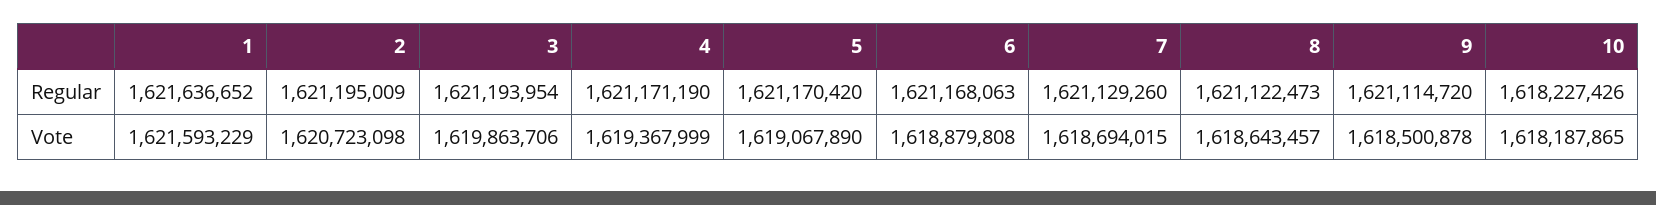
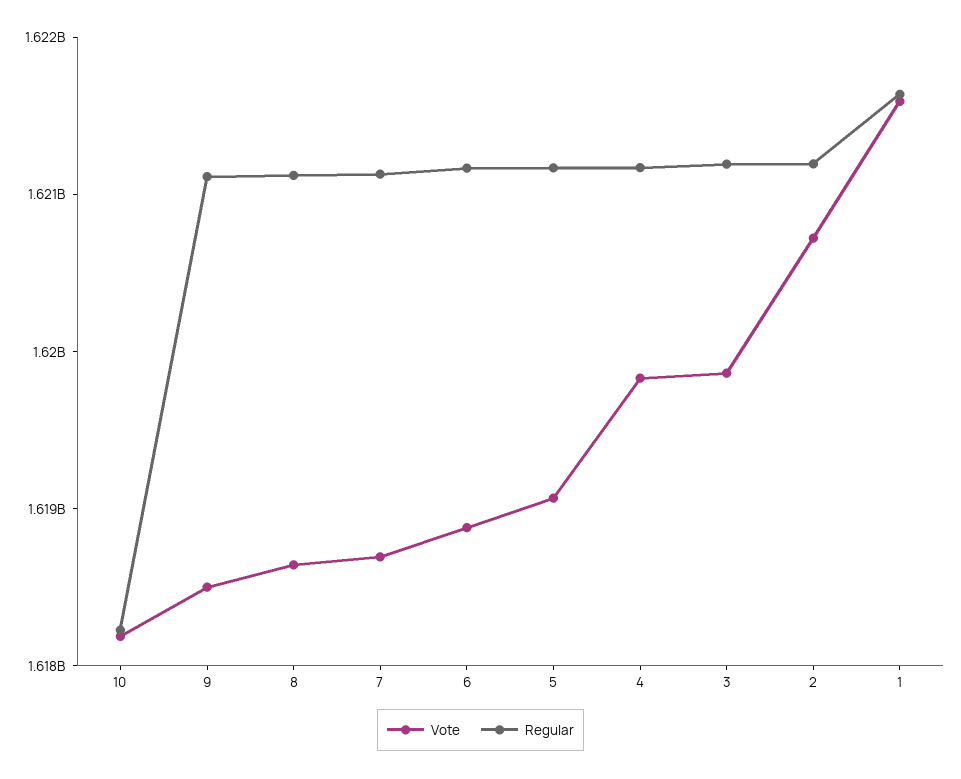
  {
    "Regular": {
      "1": 1621636652,
      "2": 1621195009,
      "3": 1621193954,
      "4": 1621171190,
      "5": 1621170420,
      "6": 1621168063,
      "7": 1621129260,
      "8": 1621122473,
      "9": 1621114720,
      "10": 1618227426
    },
    "Vote": {
      "1": 1621593229,
      "2": 1620723098,
      "3": 1619863706,
-     "4": 1619367999,
+     "4": 1619800000,
      "5": 1619067890,
      "6": 1618879808,
      "7": 1618694015,
      "8": 1618643457,
      "9": 1618500878,
      "10": 1618187865
    }
  }

